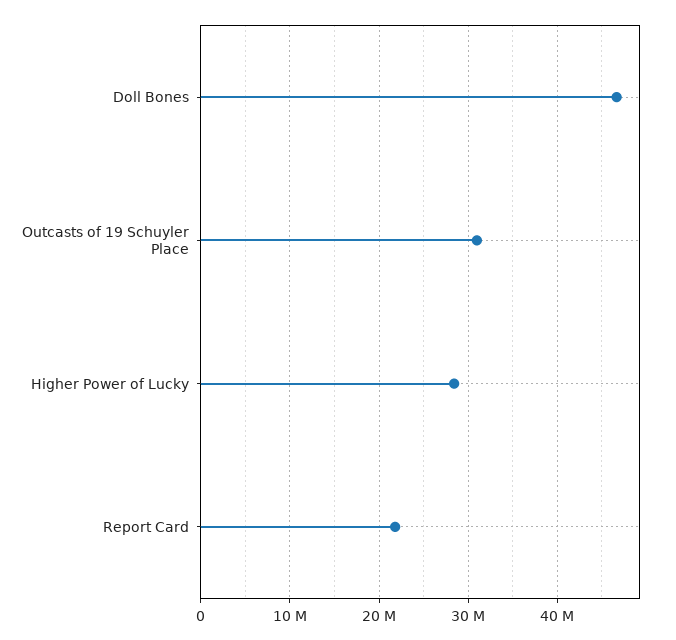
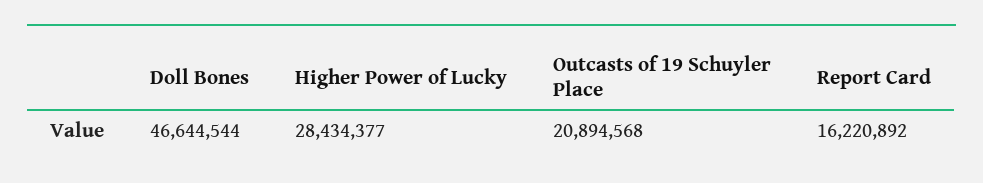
  {
    "Doll Bones": 46644544,
-   "Outcasts of 19 Schuyler Place": 31000000,
+   "Outcasts of 19 Schuyler Place": 20894568,
    "Higher Power of Lucky": 28434377,
-   "Report Card": 22000000
+   "Report Card": 16220892
  }

